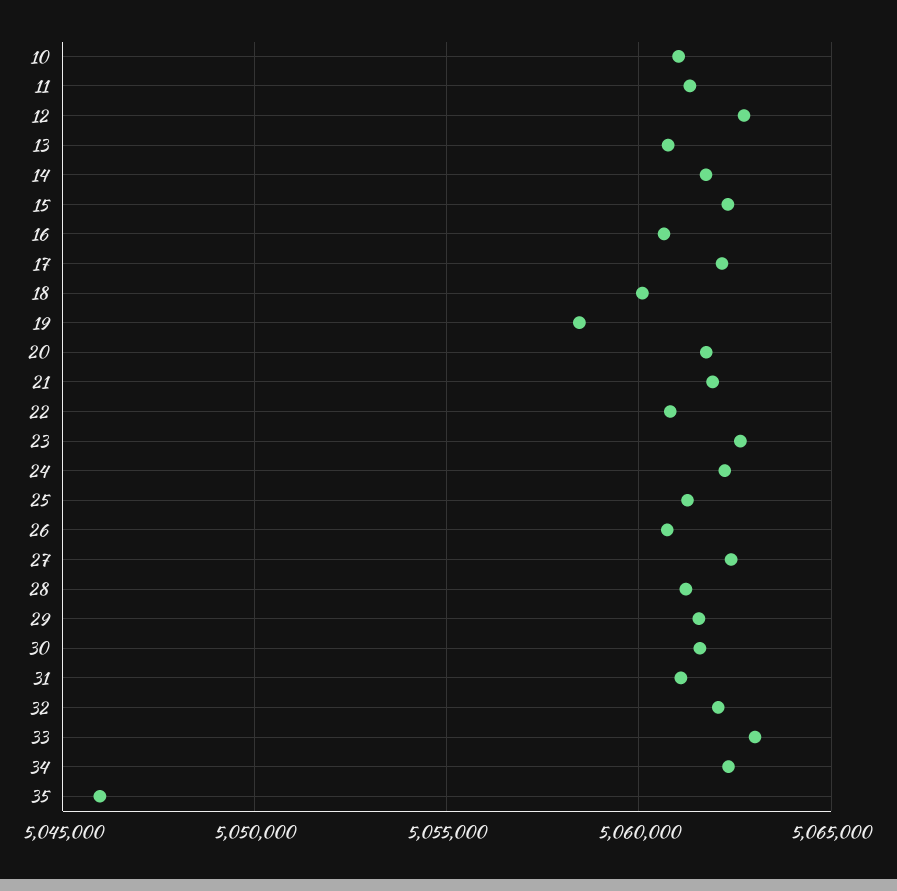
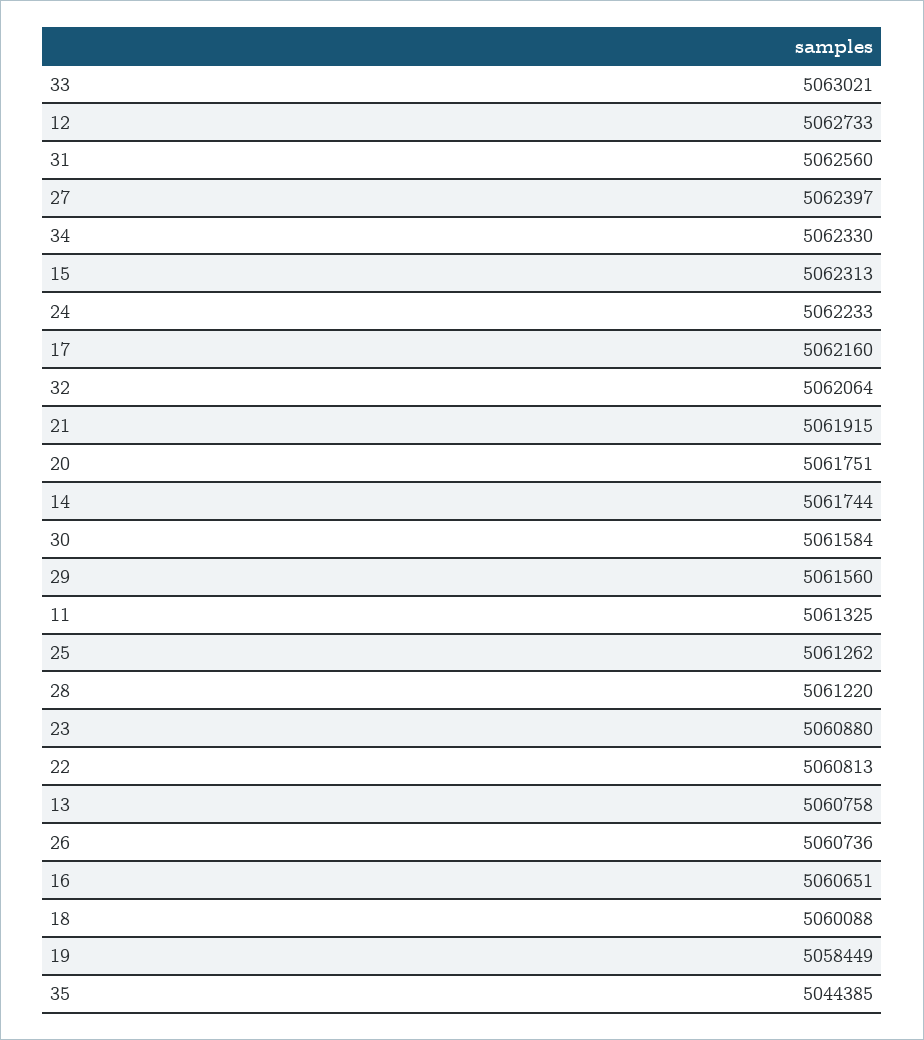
  {
-   "10": 5061000,
    "11": 5061325,
    "12": 5062733,
    "13": 5060758,
    "14": 5061744,
    "15": 5062313,
    "16": 5060651,
    "17": 5062160,
    "18": 5060088,
    "19": 5058449,
    "20": 5061751,
    "21": 5061915,
    "22": 5060813,
-   "23": 5062500,
+   "23": 5060880,
    "24": 5062233,
    "25": 5061262,
    "26": 5060736,
    "27": 5062397,
    "28": 5061220,
    "29": 5061560,
    "30": 5061584,
-   "31": 5061000,
+   "31": 5062560,
    "32": 5062064,
    "33": 5063021,
    "34": 5062330,
-   "35": 5046000
+   "35": 5044385
  }

